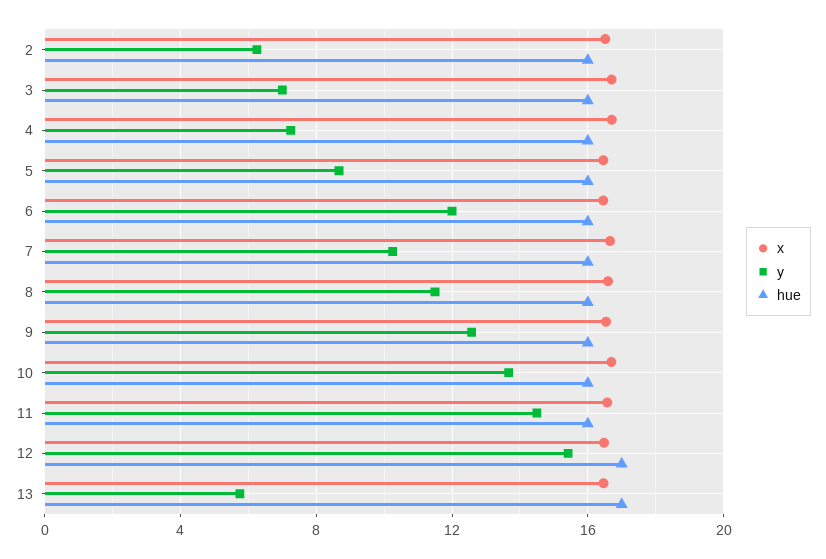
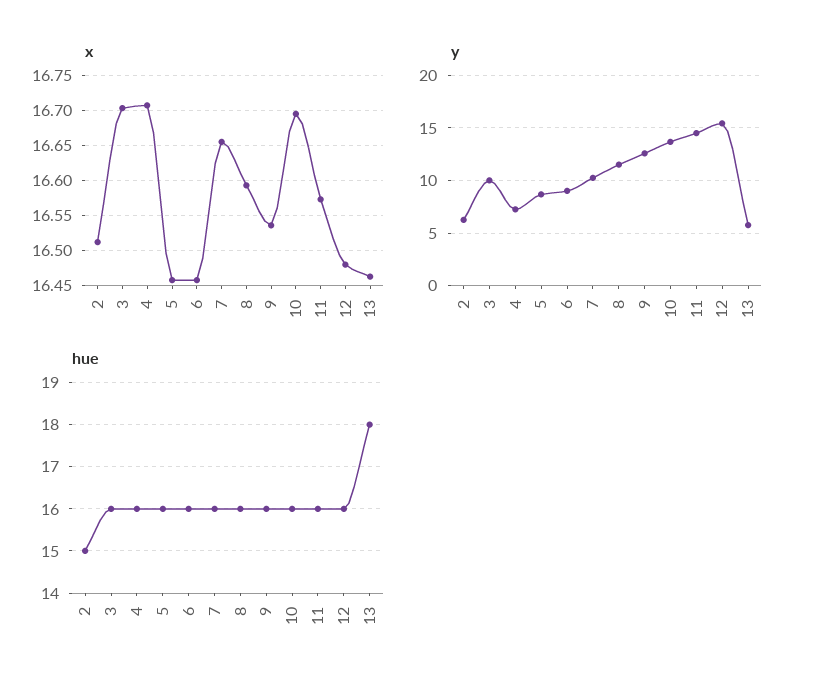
  {
    "x": {
      "2": 16.51,
      "3": 16.7,
      "4": 16.71,
      "5": 16.46,
      "6": 16.46,
      "7": 16.66,
      "8": 16.59,
      "9": 16.54,
      "10": 16.7,
      "11": 16.57,
      "12": 16.48,
      "13": 16.46
    },
    "y": {
      "2": 6.5,
-     "3": 7,
+     "3": 10,
      "4": 7.5,
      "5": 8.5,
-     "6": 12,
+     "6": 9,
      "7": 10.5,
      "8": 11.5,
      "9": 12.5,
      "10": 13.5,
      "11": 14.5,
      "12": 15.5,
      "13": 6
    },
    "hue": {
-     "2": 16,
+     "2": 15,
      "3": 16,
      "4": 16,
      "5": 16,
      "6": 16,
      "7": 16,
      "8": 16,
      "9": 16,
      "10": 16,
      "11": 16,
-     "12": 17,
+     "12": 16,
-     "13": 17
+     "13": 18
    }
  }

